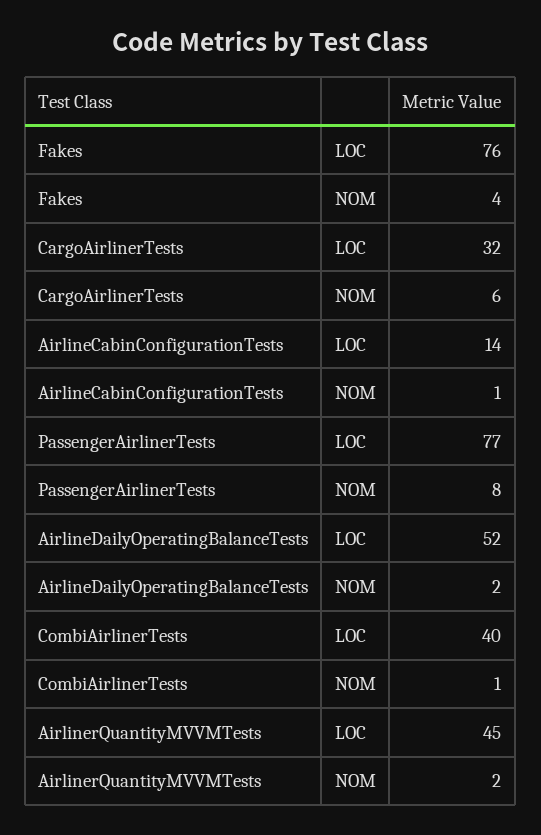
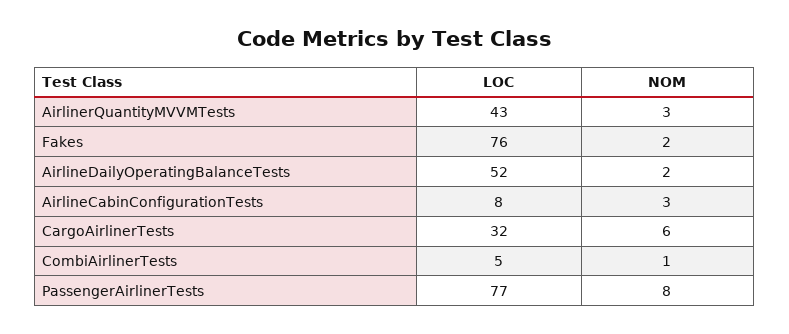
  {
    "Fakes": {
      "LOC": 76,
-     "NOM": 4
+     "NOM": 2
    },
    "CargoAirlinerTests": {
      "LOC": 32,
      "NOM": 6
    },
    "AirlineCabinConfigurationTests": {
-     "LOC": 14,
+     "LOC": 8,
-     "NOM": 1
+     "NOM": 3
    },
    "PassengerAirlinerTests": {
      "LOC": 77,
      "NOM": 8
    },
    "AirlineDailyOperatingBalanceTests": {
      "LOC": 52,
      "NOM": 2
    },
    "CombiAirlinerTests": {
-     "LOC": 40,
+     "LOC": 5,
      "NOM": 1
    },
    "AirlinerQuantityMVVMTests": {
-     "LOC": 45,
+     "LOC": 43,
-     "NOM": 2
+     "NOM": 3
    }
  }

